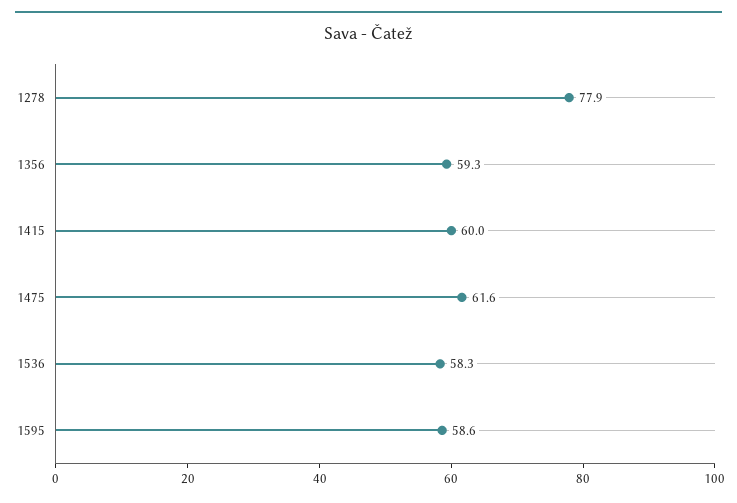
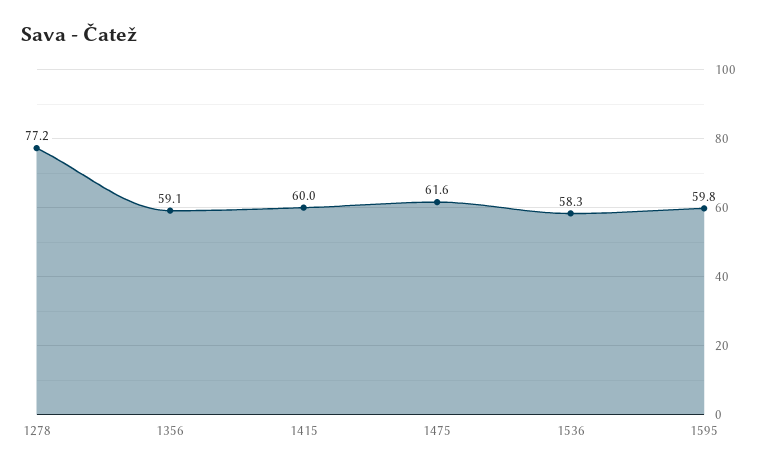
  {
-   "1278": 77.9,
+   "1278": 77.2,
-   "1356": 59.3,
+   "1356": 59.1,
    "1415": 60,
    "1475": 61.6,
    "1536": 58.3,
-   "1595": 58.6
+   "1595": 59.8
  }

